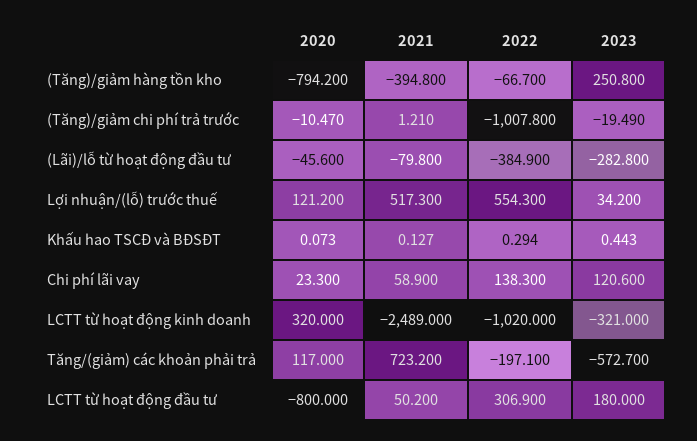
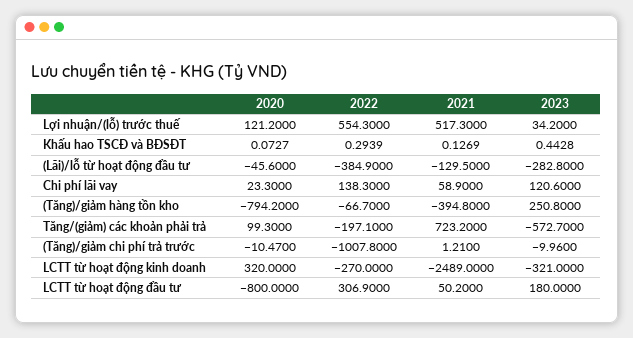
  {
    "2020": {
      "(Tăng)/giảm hàng tồn kho": -794.2,
      "(Tăng)/giảm chi phí trả trước": -10.47,
      "(Lãi)/lỗ từ hoạt động đầu tư": -45.6,
      "Lợi nhuận/(lỗ) trước thuế": 121.2,
      "Khấu hao TSCĐ và BĐSĐT": 0.0727,
      "Chi phí lãi vay": 23.3,
      "LCTT từ hoạt động kinh doanh": 320,
-     "Tăng/(giảm) các khoản phải trả": 117,
+     "Tăng/(giảm) các khoản phải trả": 99.3,
      "LCTT từ hoạt động đầu tư": -800
    },
    "2021": {
      "(Tăng)/giảm hàng tồn kho": -394.8,
      "(Tăng)/giảm chi phí trả trước": 1.21,
-     "(Lãi)/lỗ từ hoạt động đầu tư": -79.8,
+     "(Lãi)/lỗ từ hoạt động đầu tư": -129.5,
      "Lợi nhuận/(lỗ) trước thuế": 517.3,
      "Khấu hao TSCĐ và BĐSĐT": 0.1269,
      "Chi phí lãi vay": 58.9,
      "LCTT từ hoạt động kinh doanh": -2489,
      "Tăng/(giảm) các khoản phải trả": 723.2,
      "LCTT từ hoạt động đầu tư": 50.2
    },
    "2022": {
      "(Tăng)/giảm hàng tồn kho": -66.7,
      "(Tăng)/giảm chi phí trả trước": -1007.8,
      "(Lãi)/lỗ từ hoạt động đầu tư": -384.9,
      "Lợi nhuận/(lỗ) trước thuế": 554.3,
      "Khấu hao TSCĐ và BĐSĐT": 0.2939,
      "Chi phí lãi vay": 138.3,
-     "LCTT từ hoạt động kinh doanh": -1020,
+     "LCTT từ hoạt động kinh doanh": -270,
      "Tăng/(giảm) các khoản phải trả": -197.1,
      "LCTT từ hoạt động đầu tư": 306.9
    },
    "2023": {
      "(Tăng)/giảm hàng tồn kho": 250.8,
-     "(Tăng)/giảm chi phí trả trước": -19.49,
+     "(Tăng)/giảm chi phí trả trước": -9.96,
      "(Lãi)/lỗ từ hoạt động đầu tư": -282.8,
      "Lợi nhuận/(lỗ) trước thuế": 34.2,
      "Khấu hao TSCĐ và BĐSĐT": 0.4428,
      "Chi phí lãi vay": 120.6,
      "LCTT từ hoạt động kinh doanh": -321,
      "Tăng/(giảm) các khoản phải trả": -572.7,
      "LCTT từ hoạt động đầu tư": 180
    }
  }

